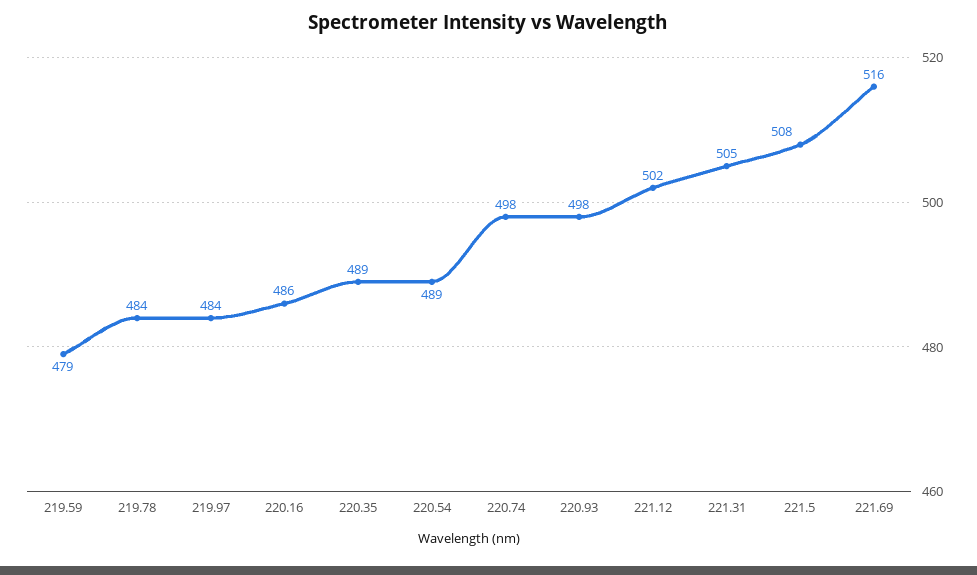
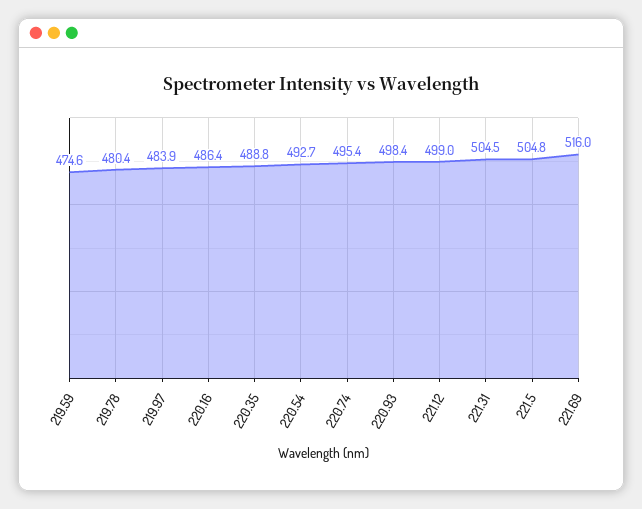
  {
-   "219.59": 479,
+   "219.59": 474.6,
-   "219.78": 484,
+   "219.78": 480.4,
    "219.97": 483.9,
    "220.16": 486.4,
    "220.35": 488.8,
-   "220.54": 489,
+   "220.54": 492.7,
-   "220.74": 498,
+   "220.74": 495.4,
    "220.93": 498.4,
-   "221.12": 502,
+   "221.12": 499,
    "221.31": 504.5,
-   "221.5": 508,
+   "221.5": 504.8,
    "221.69": 516
  }

